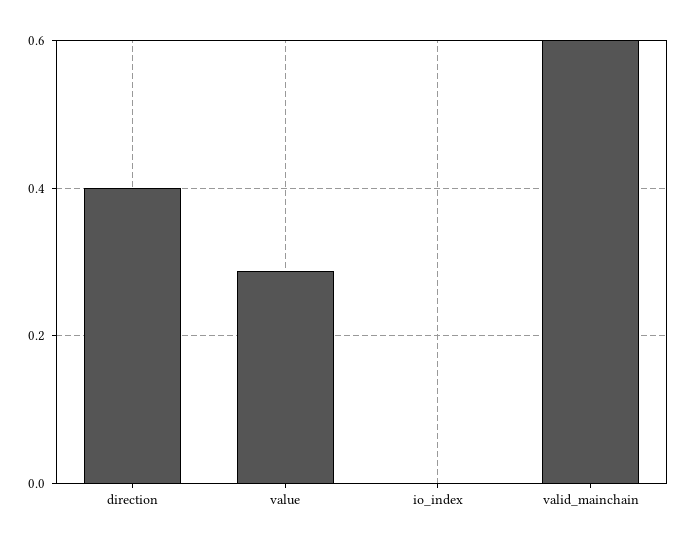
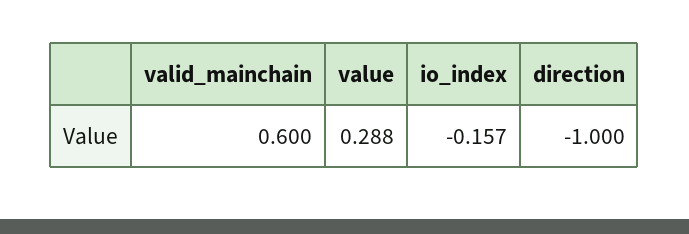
  {
-   "direction": 0.4,
+   "direction": -1,
    "value": 0.288,
-   "io_index": 0,
+   "io_index": -0.157,
    "valid_mainchain": 0.6
  }

